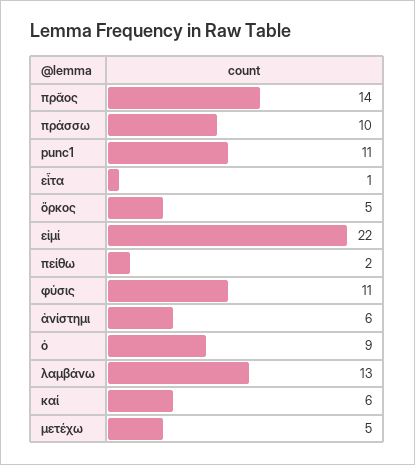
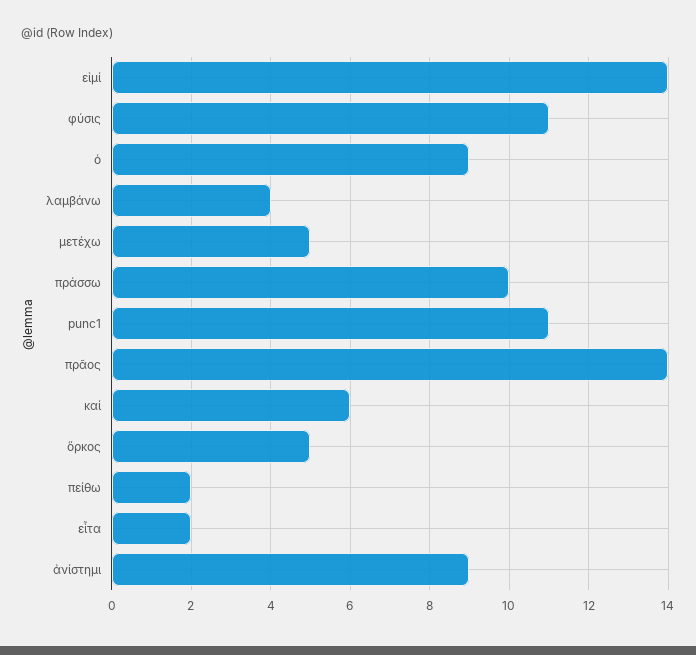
  {
    "πρᾶος": 14,
    "πράσσω": 10,
    "punc1": 11,
-   "εἶτα": 1,
+   "εἶτα": 2,
    "ὅρκος": 5,
-   "εἰμί": 22,
+   "εἰμί": 14,
    "πείθω": 2,
    "φύσις": 11,
-   "ἀνίστημι": 6,
+   "ἀνίστημι": 9,
    "ὁ": 9,
-   "λαμβάνω": 13,
+   "λαμβάνω": 4,
    "καί": 6,
    "μετέχω": 5
  }

